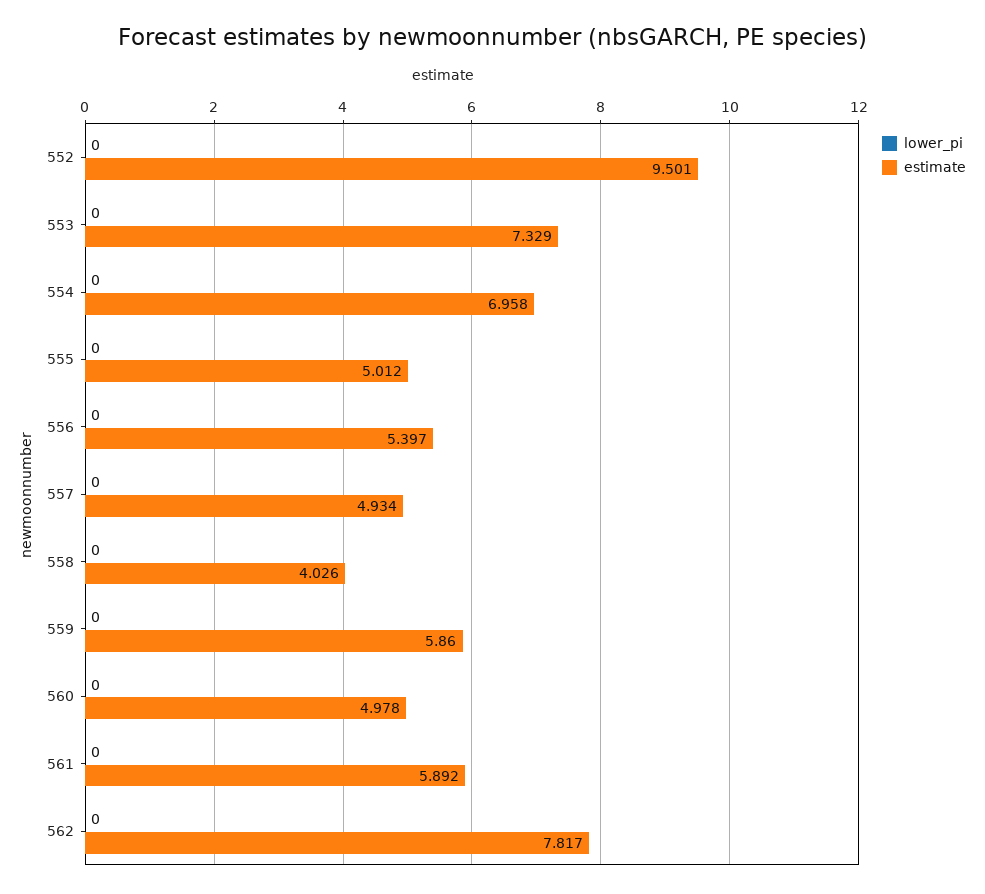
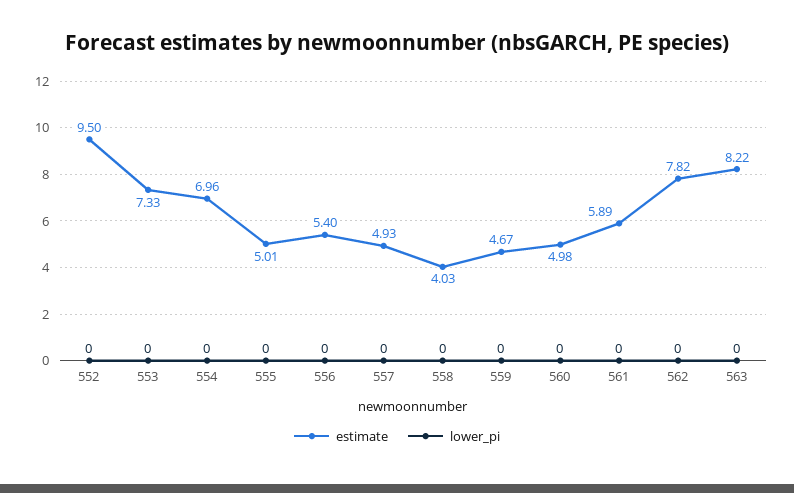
  {
    "lower_pi": {
      "552": 0,
      "553": 0,
      "554": 0,
      "555": 0,
      "556": 0,
      "557": 0,
      "558": 0,
      "559": 0,
      "560": 0,
      "561": 0,
-     "562": 0
+     "562": 0,
+     "563": 0
    },
    "estimate": {
      "552": 9.501,
      "553": 7.329,
      "554": 6.958,
      "555": 5.012,
      "556": 5.397,
      "557": 4.934,
      "558": 4.026,
-     "559": 5.86,
+     "559": 4.67,
      "560": 4.978,
      "561": 5.892,
-     "562": 7.817
+     "562": 7.817,
+     "563": 8.22
    }
  }

